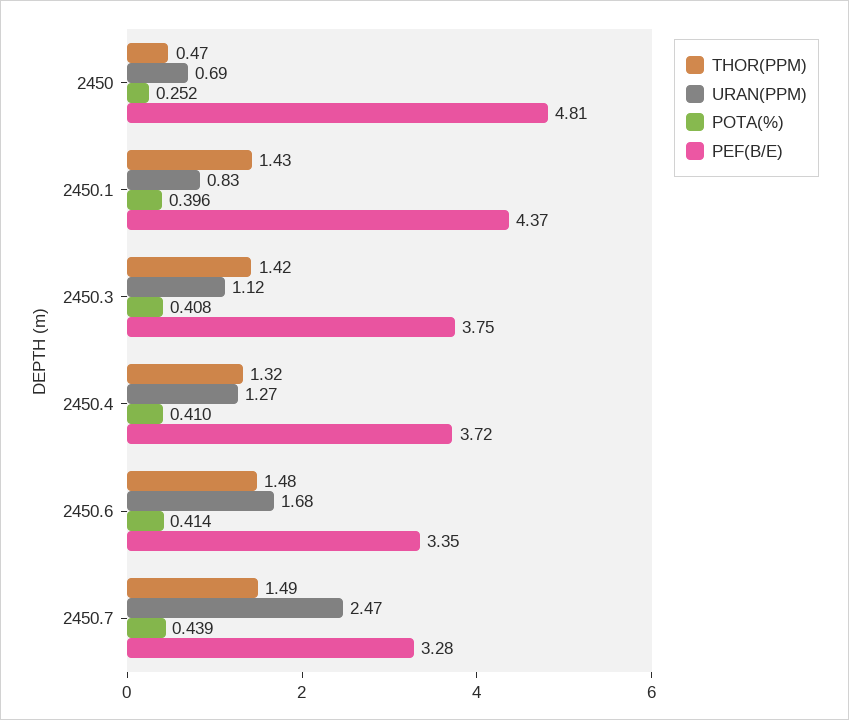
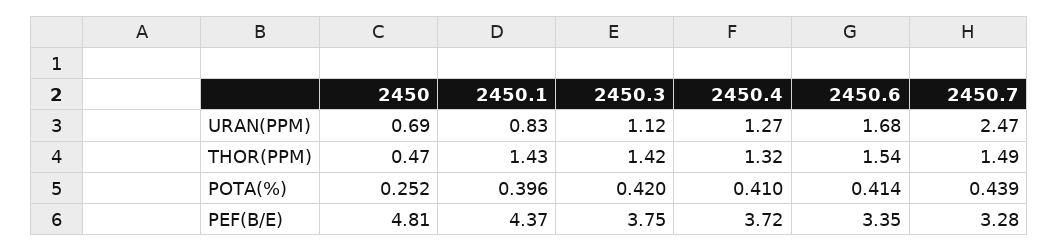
  {
    "THOR(PPM)": {
      "2450": 0.47,
      "2450.1": 1.43,
      "2450.3": 1.42,
      "2450.4": 1.32,
-     "2450.6": 1.48,
+     "2450.6": 1.54,
      "2450.7": 1.49
    },
    "URAN(PPM)": {
      "2450": 0.69,
      "2450.1": 0.83,
      "2450.3": 1.12,
      "2450.4": 1.27,
      "2450.6": 1.68,
      "2450.7": 2.47
    },
    "POTA(%)": {
      "2450": 0.252,
      "2450.1": 0.396,
-     "2450.3": 0.408,
+     "2450.3": 0.42,
      "2450.4": 0.41,
      "2450.6": 0.414,
      "2450.7": 0.439
    },
    "PEF(B/E)": {
      "2450": 4.81,
      "2450.1": 4.37,
      "2450.3": 3.75,
      "2450.4": 3.72,
      "2450.6": 3.35,
      "2450.7": 3.28
    }
  }

